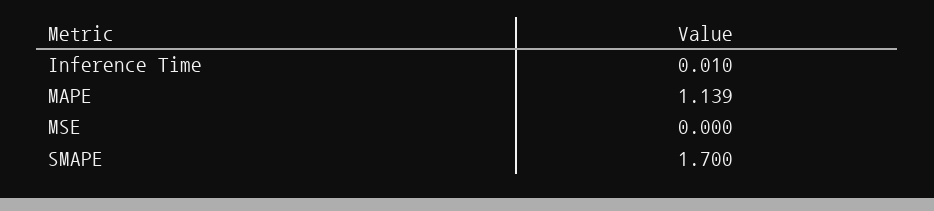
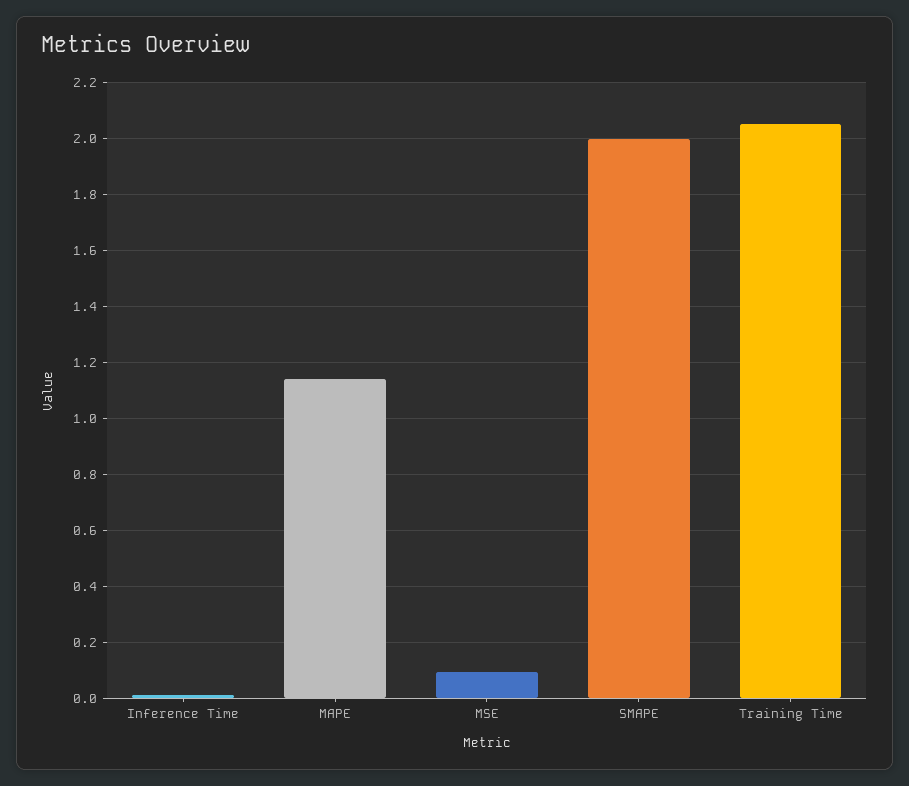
  {
    "Inference Time": 0.01,
    "MAPE": 1.139,
-   "MSE": 0,
+   "MSE": 0.1,
-   "SMAPE": 1.7
+   "SMAPE": 2,
+   "Training Time": 2.05
  }

